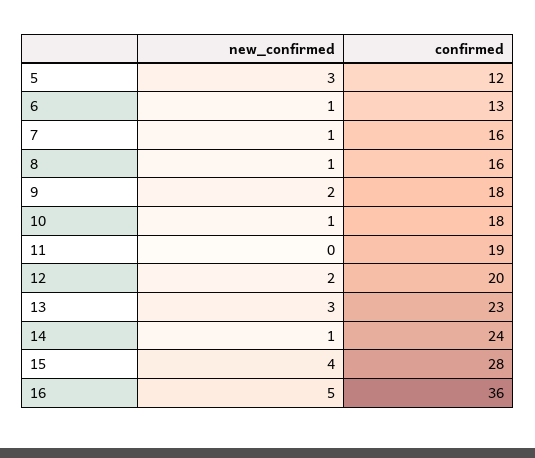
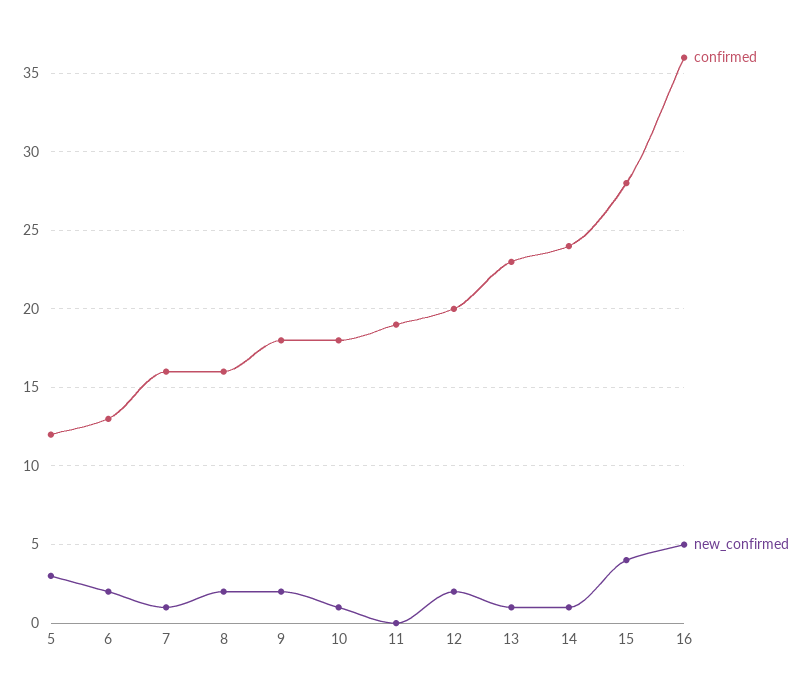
  {
    "new_confirmed": {
      "5": 3,
-     "6": 1,
+     "6": 2,
      "7": 1,
-     "8": 1,
+     "8": 2,
      "9": 2,
      "10": 1,
      "11": 0,
      "12": 2,
-     "13": 3,
+     "13": 1,
      "14": 1,
      "15": 4,
      "16": 5
    },
    "confirmed": {
      "5": 12,
      "6": 13,
      "7": 16,
      "8": 16,
      "9": 18,
      "10": 18,
      "11": 19,
      "12": 20,
      "13": 23,
      "14": 24,
      "15": 28,
      "16": 36
    }
  }

